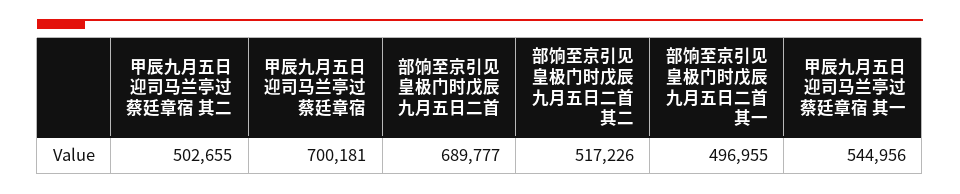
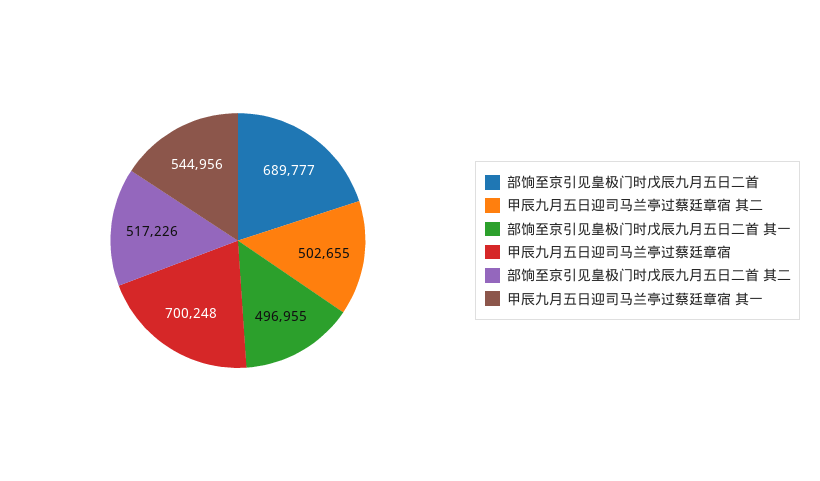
  {
    "甲辰九月五日迎司马兰亭过蔡廷章宿 其二": 502655,
-   "甲辰九月五日迎司马兰亭过蔡廷章宿": 700181,
+   "甲辰九月五日迎司马兰亭过蔡廷章宿": 700248,
    "部饷至京引见皇极门时戊辰九月五日二首": 689777,
    "部饷至京引见皇极门时戊辰九月五日二首 其二": 517226,
    "部饷至京引见皇极门时戊辰九月五日二首 其一": 496955,
    "甲辰九月五日迎司马兰亭过蔡廷章宿 其一": 544956
  }

